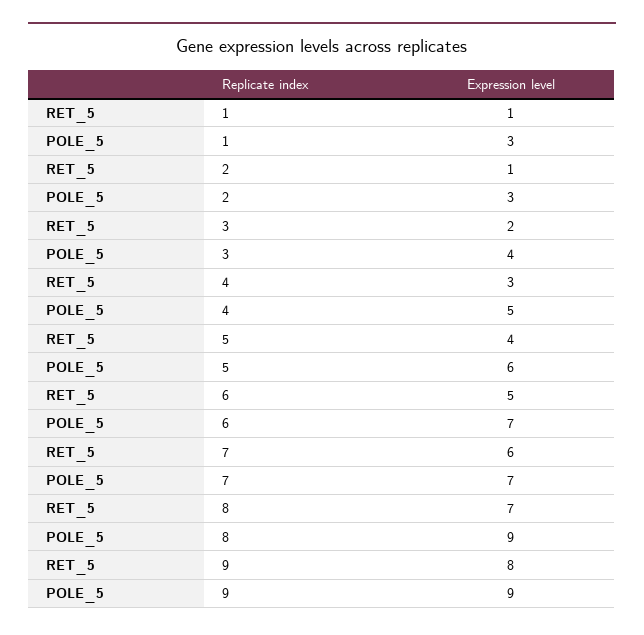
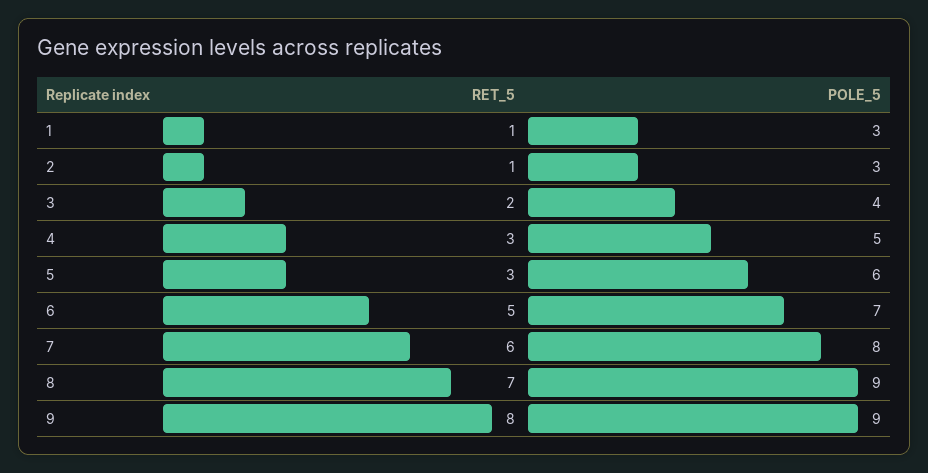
  {
    "RET_5": {
      "1": 1,
      "2": 1,
      "3": 2,
      "4": 3,
-     "5": 4,
+     "5": 3,
      "6": 5,
      "7": 6,
      "8": 7,
      "9": 8
    },
    "POLE_5": {
      "1": 3,
      "2": 3,
      "3": 4,
      "4": 5,
      "5": 6,
      "6": 7,
-     "7": 7,
+     "7": 8,
      "8": 9,
      "9": 9
    }
  }

